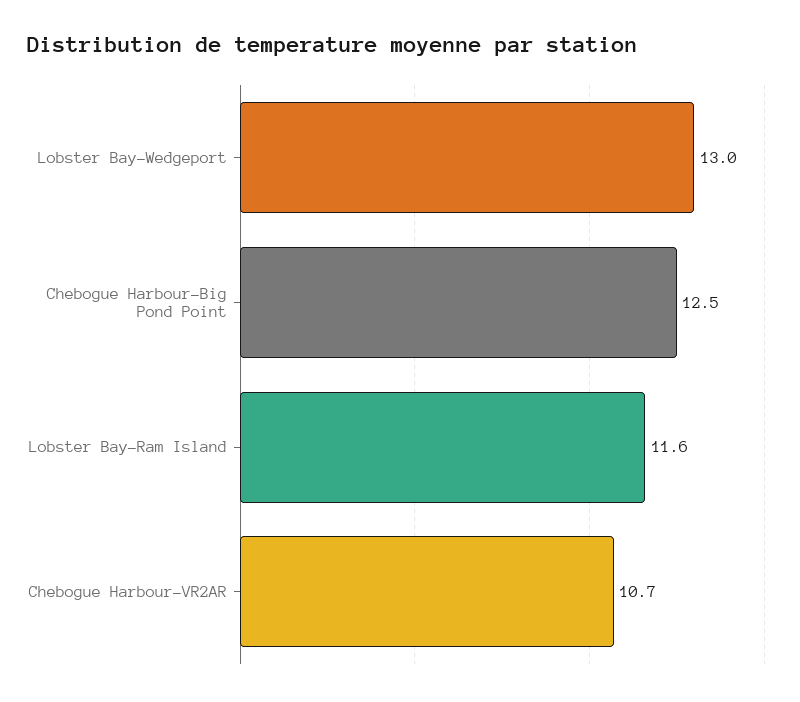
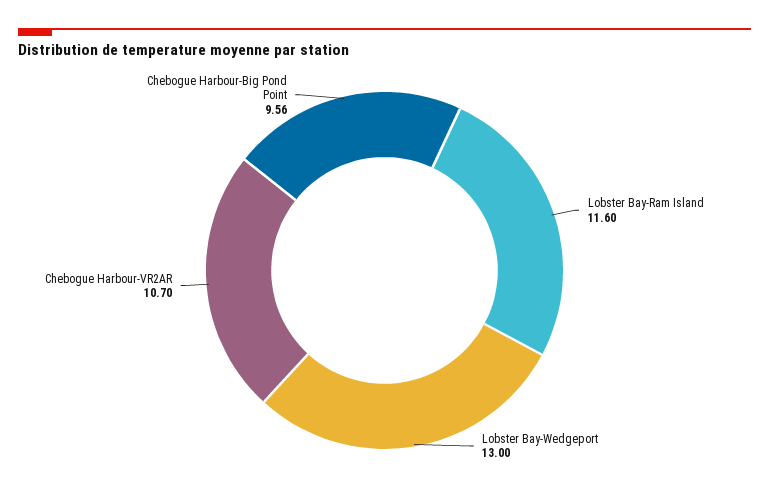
  {
    "Lobster Bay-Wedgeport": 13,
-   "Chebogue Harbour-Big Pond Point": 12.5,
+   "Chebogue Harbour-Big Pond Point": 9.56,
    "Lobster Bay-Ram Island": 11.6,
    "Chebogue Harbour-VR2AR": 10.7
  }

